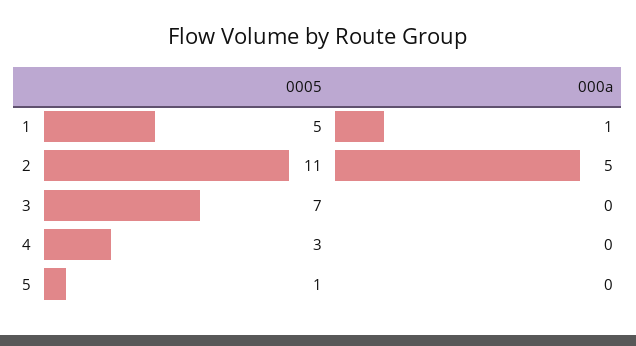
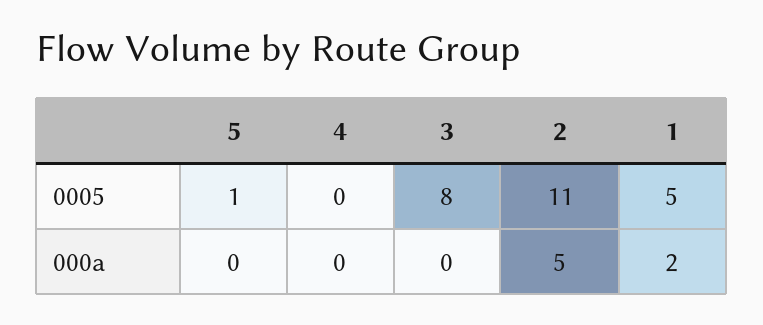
  {
    "0005": {
      "1": 5,
      "2": 11,
-     "3": 7,
+     "3": 8,
-     "4": 3,
+     "4": 0,
      "5": 1
    },
    "000a": {
-     "1": 1,
+     "1": 2,
      "2": 5,
      "3": 0,
      "4": 0,
      "5": 0
    }
  }

